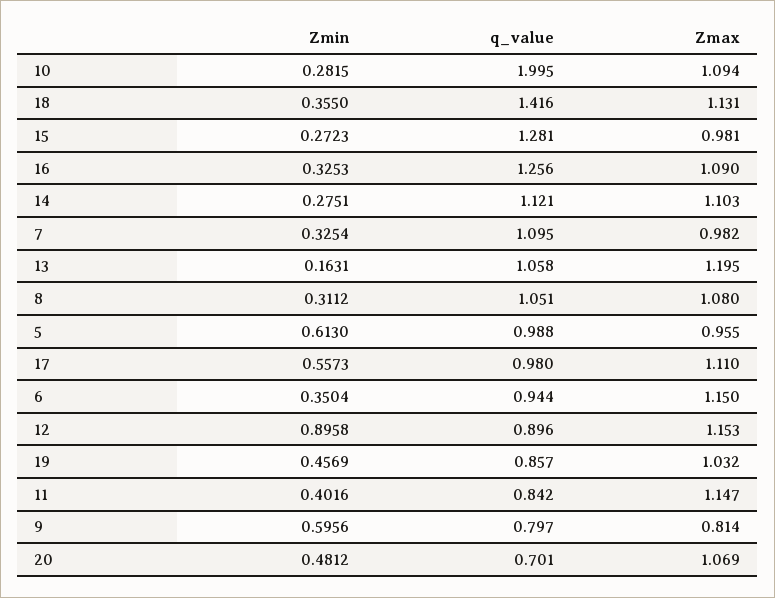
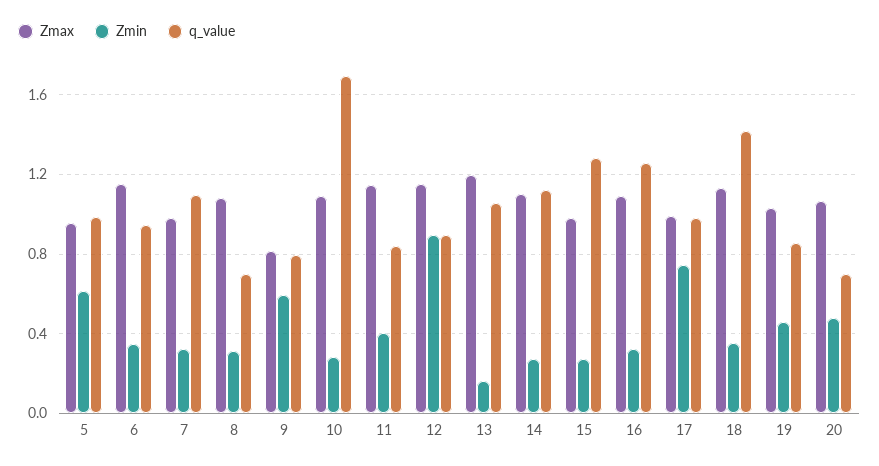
  {
    "Zmin": {
      "10": 0.2815,
      "18": 0.355,
      "15": 0.2723,
      "16": 0.3253,
      "14": 0.2751,
      "7": 0.3254,
      "13": 0.1631,
      "8": 0.3112,
      "5": 0.613,
-     "17": 0.5573,
+     "17": 0.75,
      "6": 0.3504,
      "12": 0.8958,
      "19": 0.4569,
      "11": 0.4016,
      "9": 0.5956,
      "20": 0.4812
    },
    "q_value": {
-     "10": 1.995,
+     "10": 1.7,
      "18": 1.416,
      "15": 1.281,
      "16": 1.256,
      "14": 1.121,
      "7": 1.095,
      "13": 1.058,
-     "8": 1.051,
+     "8": 0.7,
      "5": 0.988,
      "17": 0.98,
      "6": 0.944,
      "12": 0.896,
      "19": 0.857,
      "11": 0.842,
      "9": 0.797,
      "20": 0.701
    },
    "Zmax": {
      "10": 1.094,
      "18": 1.131,
      "15": 0.981,
      "16": 1.09,
      "14": 1.103,
      "7": 0.982,
      "13": 1.195,
      "8": 1.08,
      "5": 0.955,
-     "17": 1.11,
+     "17": 1,
      "6": 1.15,
      "12": 1.153,
      "19": 1.032,
      "11": 1.147,
      "9": 0.814,
      "20": 1.069
    }
  }

